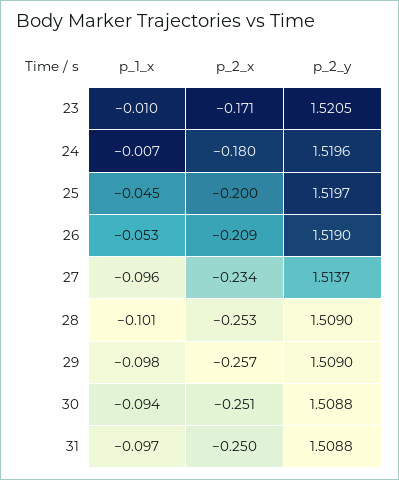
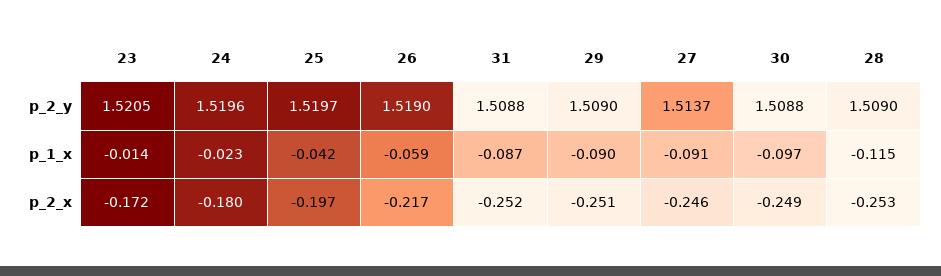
  {
    "p_1_x": {
-     "23": -0.01,
+     "23": -0.014,
-     "24": -0.007,
+     "24": -0.023,
-     "25": -0.045,
+     "25": -0.042,
-     "26": -0.053,
+     "26": -0.059,
-     "27": -0.096,
+     "27": -0.091,
-     "28": -0.101,
+     "28": -0.115,
-     "29": -0.098,
+     "29": -0.09,
-     "30": -0.094,
+     "30": -0.097,
-     "31": -0.097
+     "31": -0.087
    },
    "p_2_x": {
-     "23": -0.171,
+     "23": -0.172,
      "24": -0.18,
-     "25": -0.2,
+     "25": -0.197,
-     "26": -0.209,
+     "26": -0.217,
-     "27": -0.234,
+     "27": -0.246,
      "28": -0.253,
-     "29": -0.257,
+     "29": -0.251,
-     "30": -0.251,
+     "30": -0.249,
-     "31": -0.25
+     "31": -0.252
    },
    "p_2_y": {
      "23": 1.5205,
      "24": 1.5196,
      "25": 1.5197,
      "26": 1.519,
      "27": 1.5137,
      "28": 1.509,
      "29": 1.509,
      "30": 1.5088,
      "31": 1.5088
    }
  }

